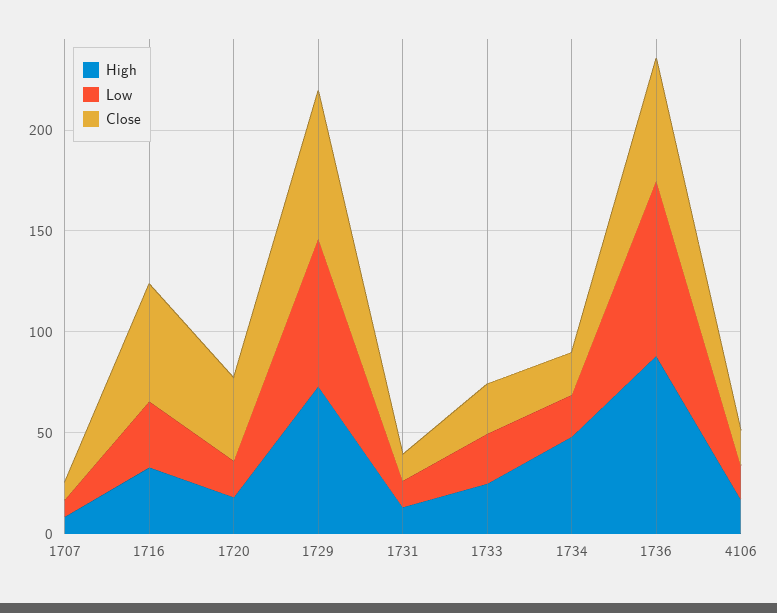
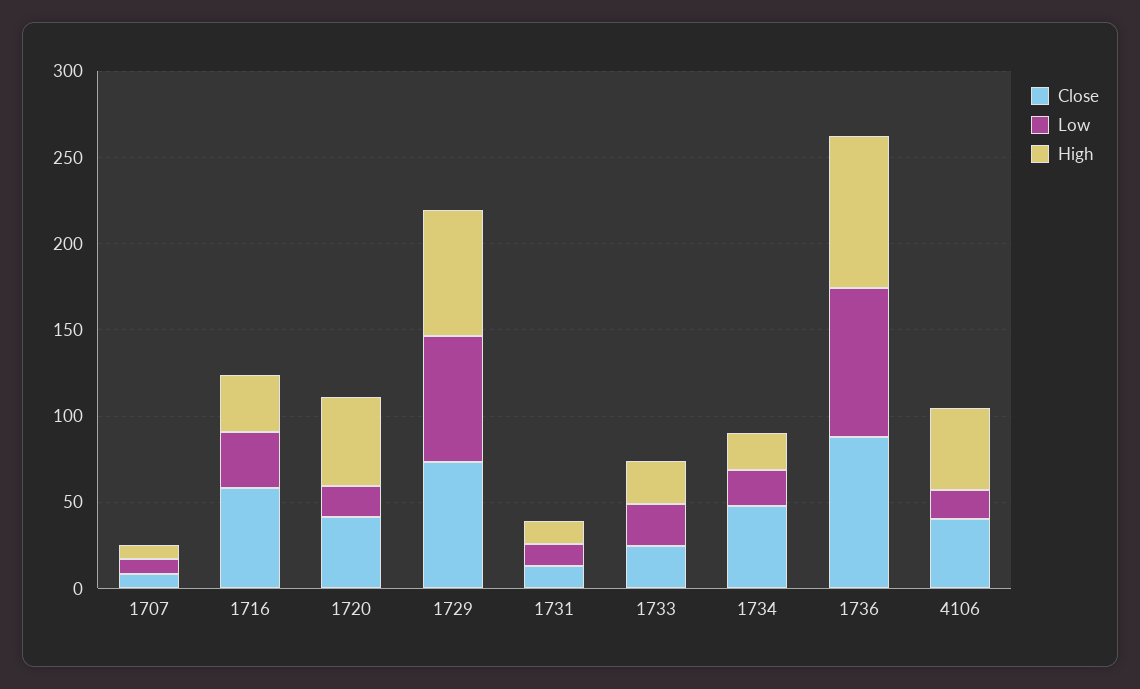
  {
    "High": {
      "1707": 10,
      "1716": 30,
-     "1720": 20,
+     "1720": 50,
      "1729": 70,
      "1731": 10,
      "1733": 20,
-     "1734": 50,
+     "1734": 20,
      "1736": 90,
-     "4106": 20
+     "4106": 50
    },
    "Low": {
      "1707": 10,
      "1716": 30,
      "1720": 20,
      "1729": 70,
      "1731": 10,
      "1733": 20,
      "1734": 20,
      "1736": 90,
      "4106": 20
    },
    "Close": {
      "1707": 10,
      "1716": 60,
      "1720": 40,
      "1729": 70,
      "1731": 10,
      "1733": 20,
-     "1734": 20,
+     "1734": 50,
-     "1736": 60,
+     "1736": 90,
-     "4106": 20
+     "4106": 40
    }
  }

